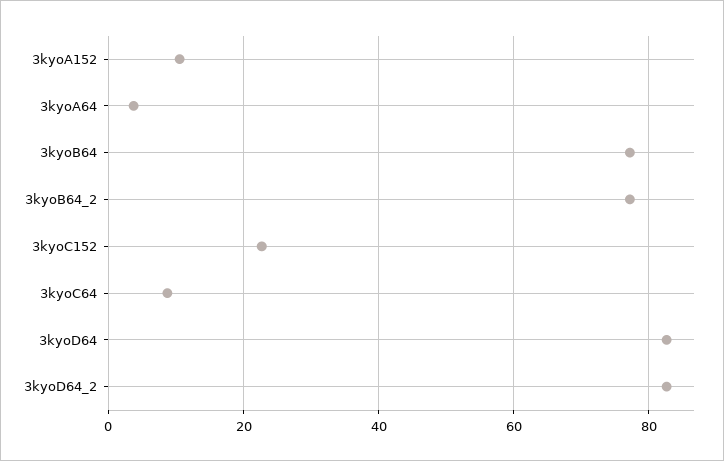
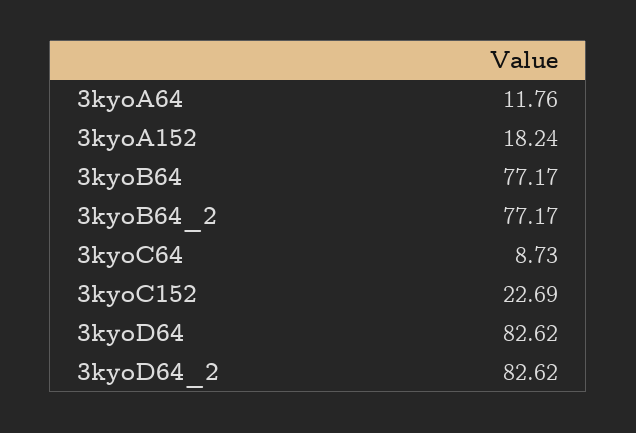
  {
-   "3kyoA152": 10,
+   "3kyoA152": 18.24,
-   "3kyoA64": 4,
+   "3kyoA64": 11.76,
    "3kyoB64": 77.17,
    "3kyoB64_2": 77.17,
    "3kyoC152": 22.69,
    "3kyoC64": 8.73,
    "3kyoD64": 82.62,
    "3kyoD64_2": 82.62
  }

